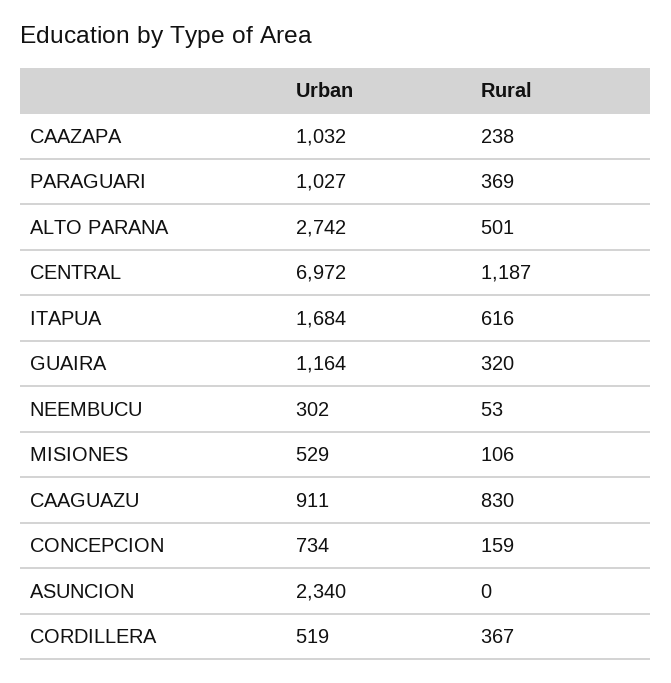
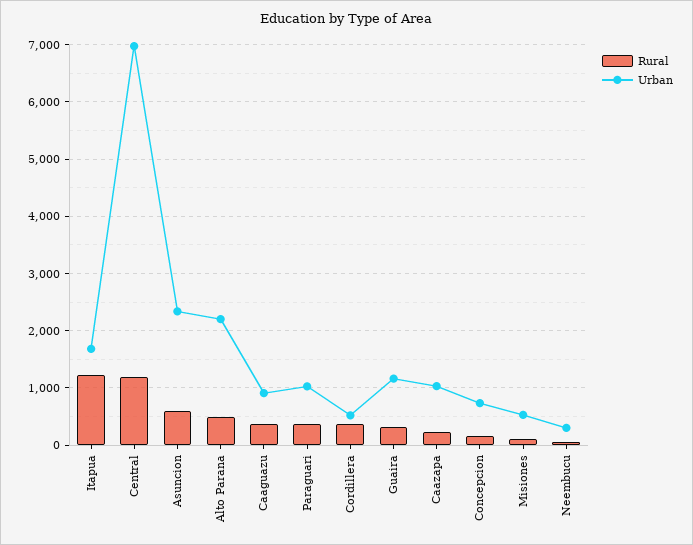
  {
    "Urban": {
      "CAAZAPA": 1032,
      "PARAGUARI": 1027,
-     "ALTO PARANA": 2742,
+     "ALTO PARANA": 2200,
      "CENTRAL": 6972,
      "ITAPUA": 1684,
      "GUAIRA": 1164,
      "NEEMBUCU": 302,
      "MISIONES": 529,
      "CAAGUAZU": 911,
      "CONCEPCION": 734,
      "ASUNCION": 2340,
      "CORDILLERA": 519
    },
    "Rural": {
      "CAAZAPA": 238,
      "PARAGUARI": 369,
      "ALTO PARANA": 501,
      "CENTRAL": 1187,
-     "ITAPUA": 616,
+     "ITAPUA": 1200,
      "GUAIRA": 320,
      "NEEMBUCU": 53,
      "MISIONES": 106,
-     "CAAGUAZU": 830,
+     "CAAGUAZU": 400,
      "CONCEPCION": 159,
-     "ASUNCION": 0,
+     "ASUNCION": 600,
      "CORDILLERA": 367
    }
  }

